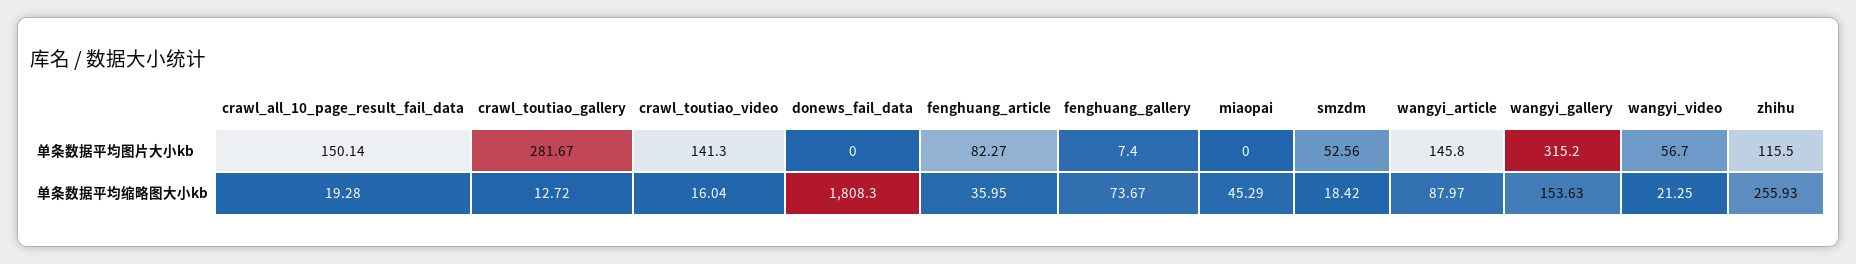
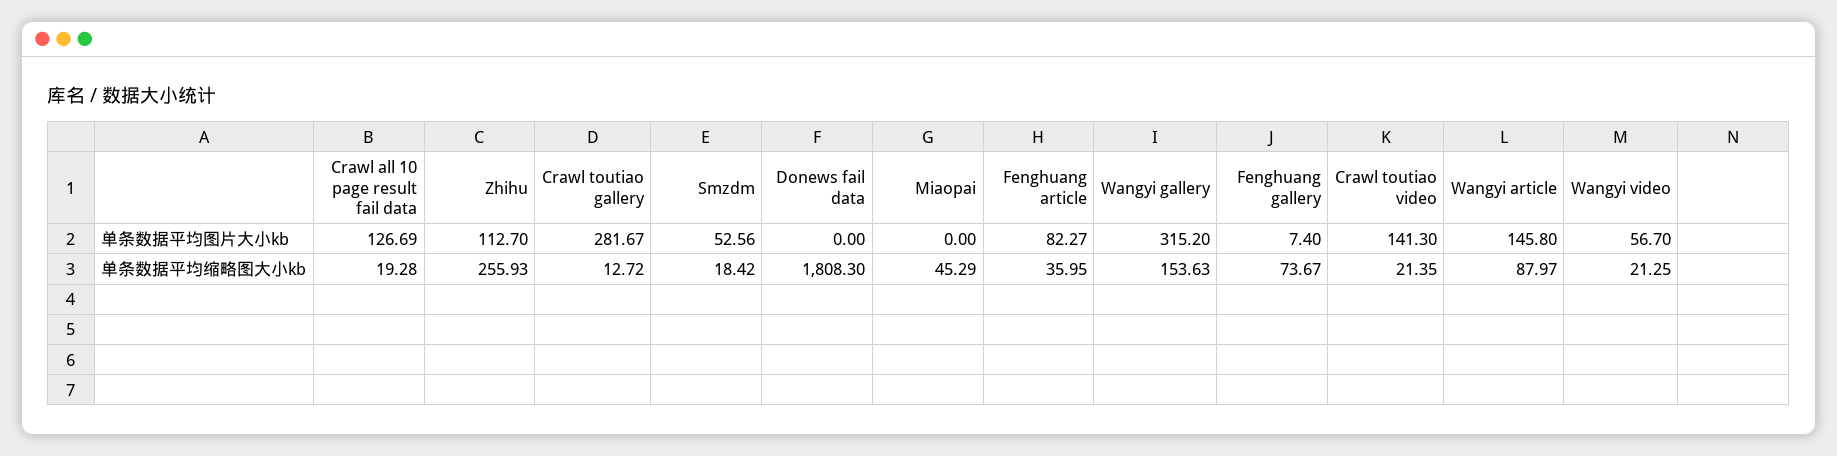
  {
    "crawl_all_10_page_result_fail_data": {
-     "单条数据平均图片大小kb": 150.14,
+     "单条数据平均图片大小kb": 126.69,
      "单条数据平均缩略图大小kb": 19.28
    },
    "crawl_toutiao_gallery": {
      "单条数据平均图片大小kb": 281.67,
      "单条数据平均缩略图大小kb": 12.72
    },
    "crawl_toutiao_video": {
      "单条数据平均图片大小kb": 141.3,
-     "单条数据平均缩略图大小kb": 16.04
+     "单条数据平均缩略图大小kb": 21.35
    },
    "donews_fail_data": {
      "单条数据平均图片大小kb": 0,
      "单条数据平均缩略图大小kb": 1808.3
    },
    "fenghuang_article": {
      "单条数据平均图片大小kb": 82.27,
      "单条数据平均缩略图大小kb": 35.95
    },
    "fenghuang_gallery": {
      "单条数据平均图片大小kb": 7.4,
      "单条数据平均缩略图大小kb": 73.67
    },
    "miaopai": {
      "单条数据平均图片大小kb": 0,
      "单条数据平均缩略图大小kb": 45.29
    },
    "smzdm": {
      "单条数据平均图片大小kb": 52.56,
      "单条数据平均缩略图大小kb": 18.42
    },
    "wangyi_article": {
      "单条数据平均图片大小kb": 145.8,
      "单条数据平均缩略图大小kb": 87.97
    },
    "wangyi_gallery": {
      "单条数据平均图片大小kb": 315.2,
      "单条数据平均缩略图大小kb": 153.63
    },
    "wangyi_video": {
      "单条数据平均图片大小kb": 56.7,
      "单条数据平均缩略图大小kb": 21.25
    },
    "zhihu": {
-     "单条数据平均图片大小kb": 115.5,
+     "单条数据平均图片大小kb": 112.7,
      "单条数据平均缩略图大小kb": 255.93
    }
  }

